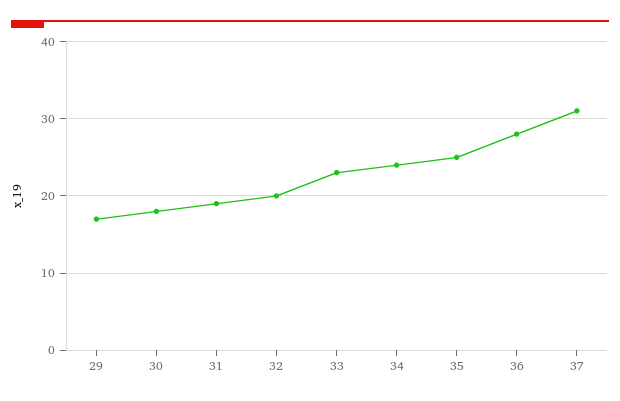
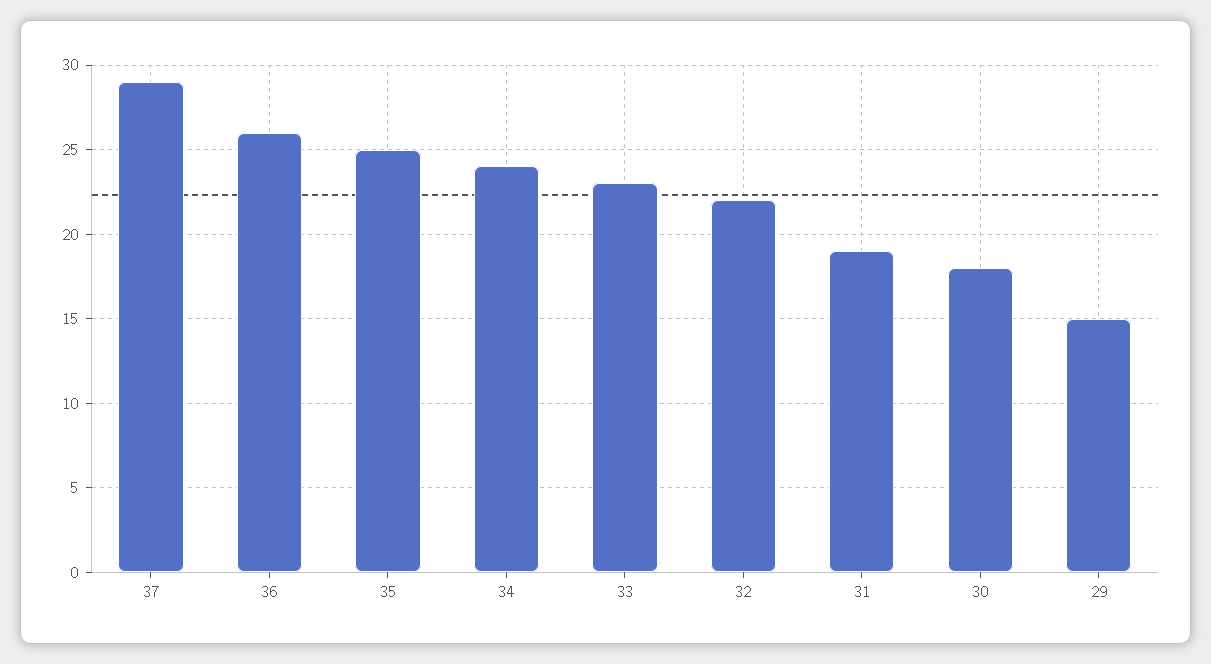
  {
-   "29": 17,
+   "29": 15,
    "30": 18,
    "31": 19,
-   "32": 20,
+   "32": 22,
    "33": 23,
    "34": 24,
    "35": 25,
-   "36": 28,
+   "36": 26,
-   "37": 31
+   "37": 29
  }

